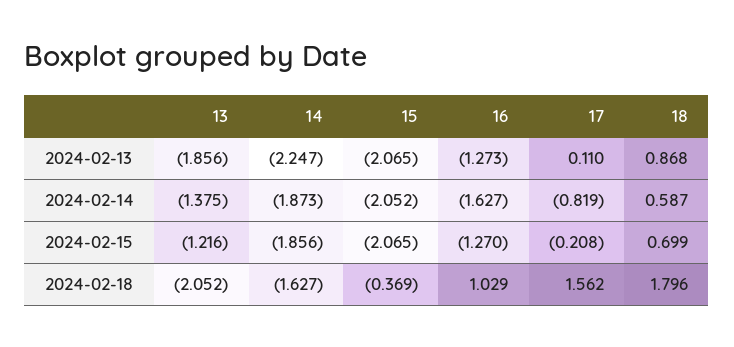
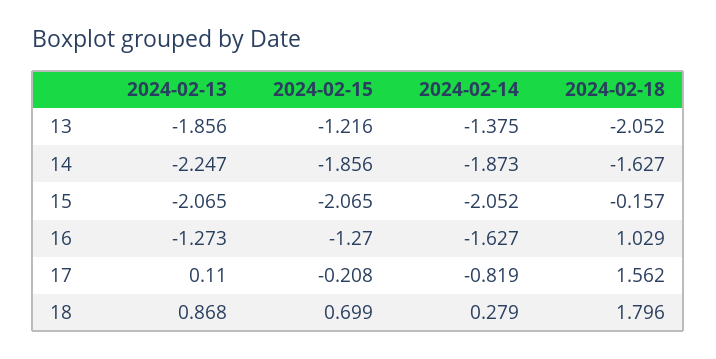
  {
    "13": {
      "2024-02-13": -1.856,
      "2024-02-14": -1.375,
      "2024-02-15": -1.216,
      "2024-02-18": -2.052
    },
    "14": {
      "2024-02-13": -2.247,
      "2024-02-14": -1.873,
      "2024-02-15": -1.856,
      "2024-02-18": -1.627
    },
    "15": {
      "2024-02-13": -2.065,
      "2024-02-14": -2.052,
      "2024-02-15": -2.065,
-     "2024-02-18": -0.369
+     "2024-02-18": -0.157
    },
    "16": {
      "2024-02-13": -1.273,
      "2024-02-14": -1.627,
      "2024-02-15": -1.27,
      "2024-02-18": 1.029
    },
    "17": {
      "2024-02-13": 0.11,
      "2024-02-14": -0.819,
      "2024-02-15": -0.208,
      "2024-02-18": 1.562
    },
    "18": {
      "2024-02-13": 0.868,
-     "2024-02-14": 0.587,
+     "2024-02-14": 0.279,
      "2024-02-15": 0.699,
      "2024-02-18": 1.796
    }
  }

